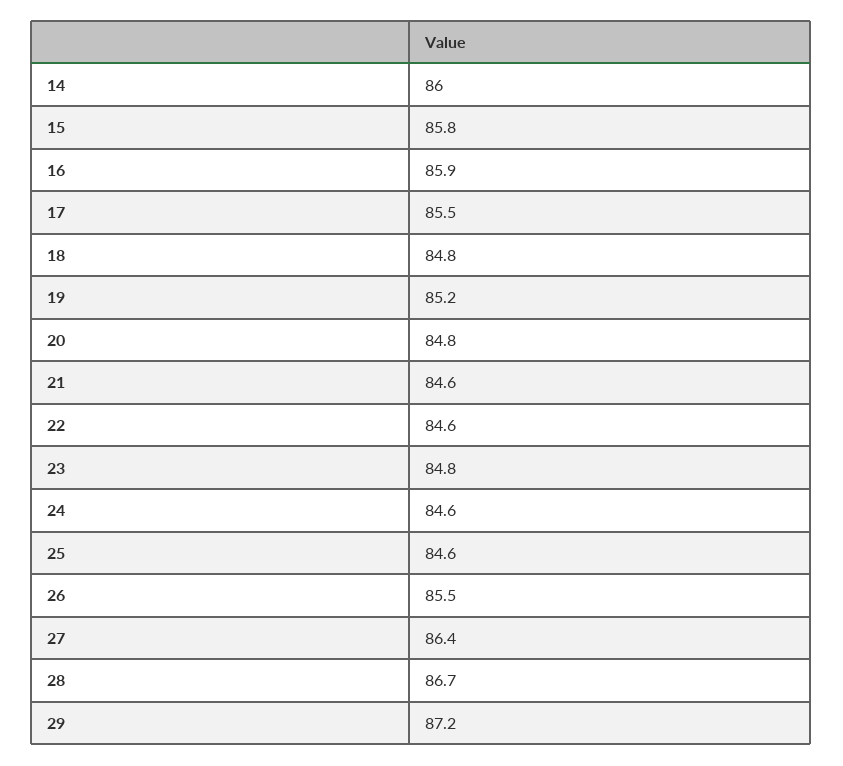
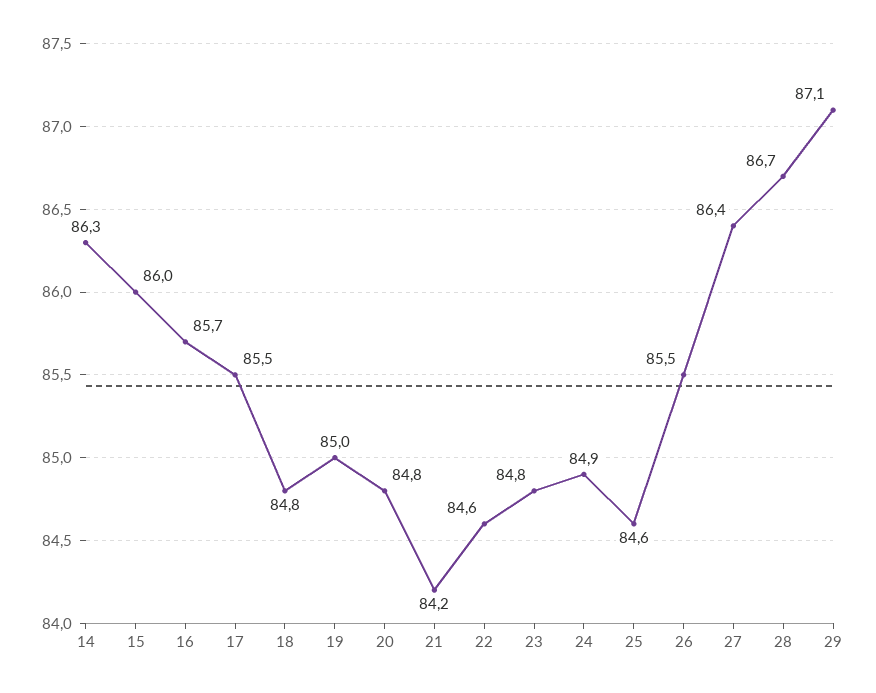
  {
-   "14": 86,
+   "14": 86.3,
-   "15": 85.8,
+   "15": 86,
-   "16": 85.9,
+   "16": 85.7,
    "17": 85.5,
    "18": 84.8,
-   "19": 85.2,
+   "19": 85,
    "20": 84.8,
-   "21": 84.6,
+   "21": 84.2,
    "22": 84.6,
    "23": 84.8,
-   "24": 84.6,
+   "24": 84.9,
    "25": 84.6,
    "26": 85.5,
    "27": 86.4,
    "28": 86.7,
-   "29": 87.2
+   "29": 87.1
  }

